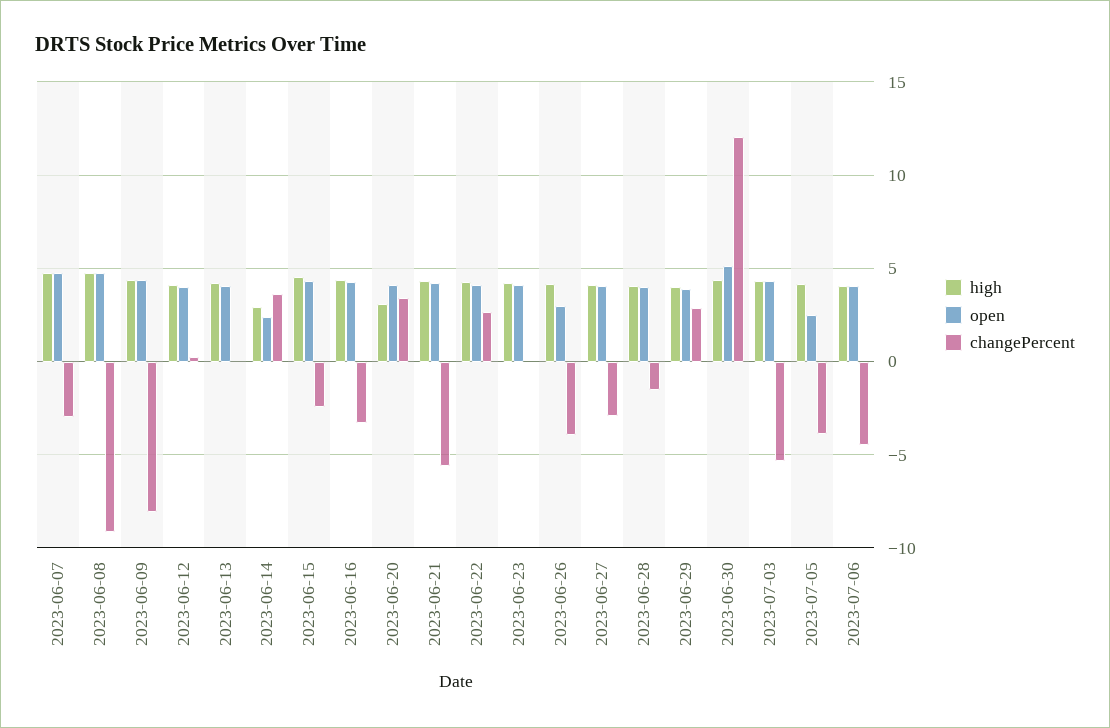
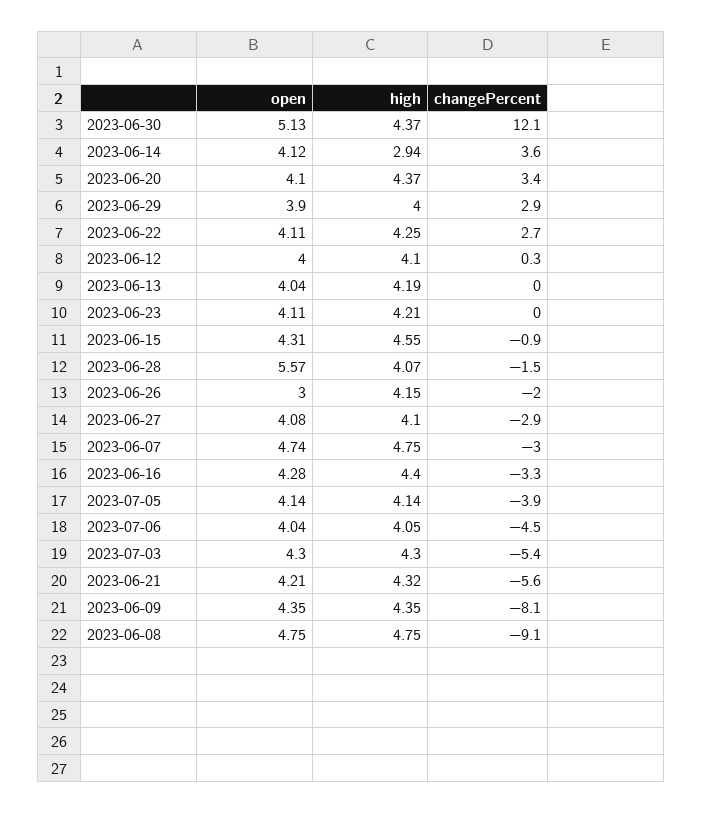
  {
    "high": {
      "2023-06-07": 4.75,
      "2023-06-08": 4.75,
      "2023-06-09": 4.35,
      "2023-06-12": 4.1,
      "2023-06-13": 4.19,
      "2023-06-14": 2.94,
      "2023-06-15": 4.55,
      "2023-06-16": 4.4,
-     "2023-06-20": 3,
+     "2023-06-20": 4.37,
      "2023-06-21": 4.32,
      "2023-06-22": 4.25,
      "2023-06-23": 4.21,
      "2023-06-26": 4.15,
      "2023-06-27": 4.1,
      "2023-06-28": 4.07,
      "2023-06-29": 4,
      "2023-06-30": 4.37,
      "2023-07-03": 4.3,
      "2023-07-05": 4.14,
      "2023-07-06": 4.05
    },
    "open": {
      "2023-06-07": 4.74,
      "2023-06-08": 4.75,
      "2023-06-09": 4.35,
      "2023-06-12": 4,
      "2023-06-13": 4.04,
-     "2023-06-14": 2.5,
+     "2023-06-14": 4.12,
      "2023-06-15": 4.31,
      "2023-06-16": 4.28,
      "2023-06-20": 4.1,
      "2023-06-21": 4.21,
      "2023-06-22": 4.11,
      "2023-06-23": 4.11,
      "2023-06-26": 3,
      "2023-06-27": 4.08,
-     "2023-06-28": 4,
+     "2023-06-28": 5.57,
      "2023-06-29": 3.9,
      "2023-06-30": 5.13,
      "2023-07-03": 4.3,
-     "2023-07-05": 2.5,
+     "2023-07-05": 4.14,
      "2023-07-06": 4.04
    },
    "changePercent": {
      "2023-06-07": -3,
      "2023-06-08": -9.1,
      "2023-06-09": -8.1,
      "2023-06-12": 0.3,
      "2023-06-13": 0,
      "2023-06-14": 3.6,
-     "2023-06-15": -2.5,
+     "2023-06-15": -0.9,
      "2023-06-16": -3.3,
      "2023-06-20": 3.4,
      "2023-06-21": -5.6,
      "2023-06-22": 2.7,
      "2023-06-23": 0,
-     "2023-06-26": -4,
+     "2023-06-26": -2,
      "2023-06-27": -2.9,
      "2023-06-28": -1.5,
      "2023-06-29": 2.9,
      "2023-06-30": 12.1,
      "2023-07-03": -5.4,
      "2023-07-05": -3.9,
      "2023-07-06": -4.5
    }
  }

